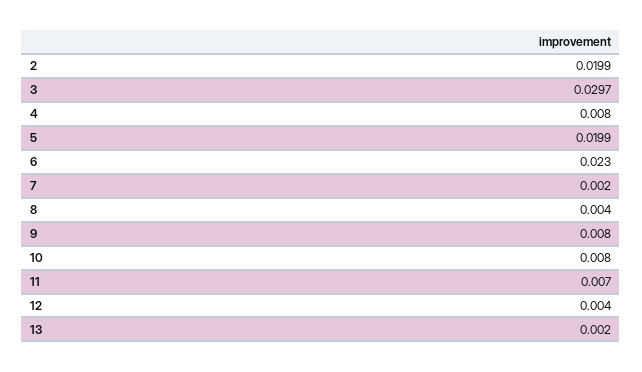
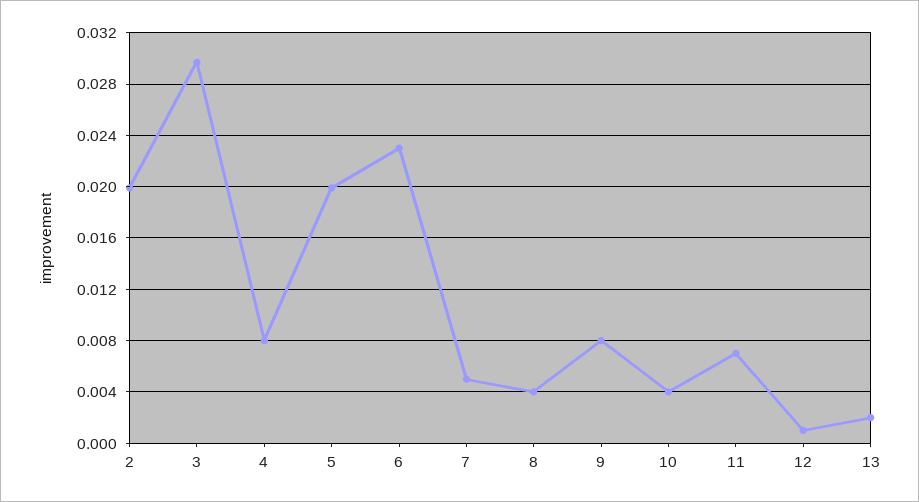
  {
    "2": 0.0199,
    "3": 0.0297,
    "4": 0.008,
    "5": 0.0199,
    "6": 0.023,
-   "7": 0.002,
+   "7": 0.005,
    "8": 0.004,
    "9": 0.008,
-   "10": 0.008,
+   "10": 0.004,
    "11": 0.007,
-   "12": 0.004,
+   "12": 0.001,
    "13": 0.002
  }

